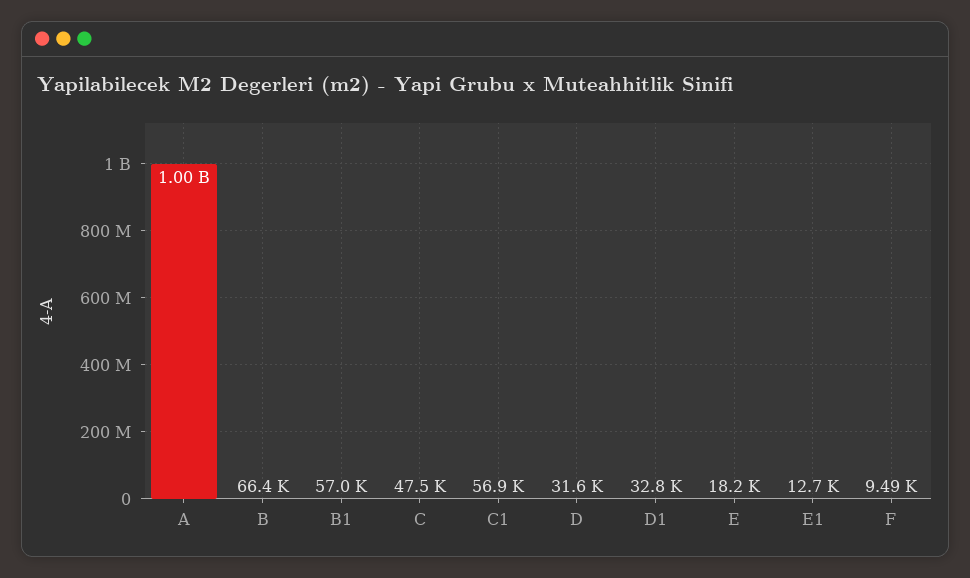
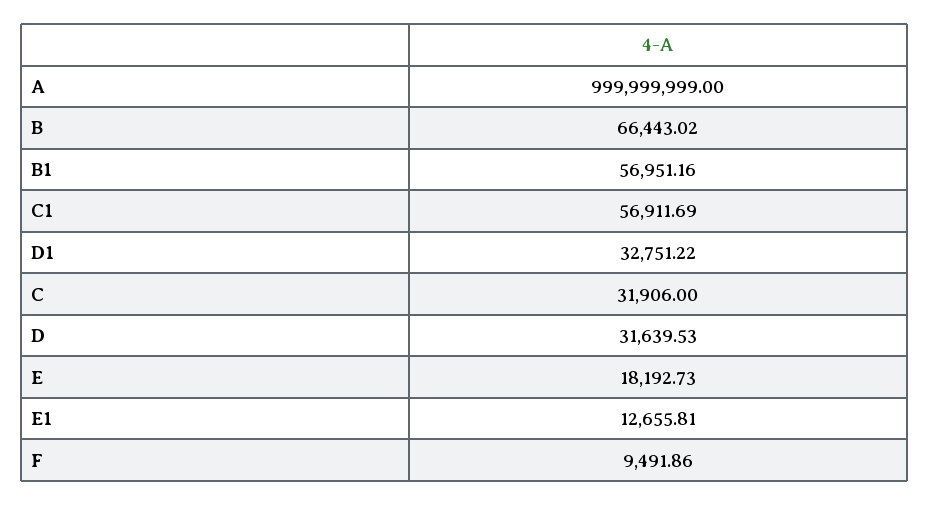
  {
    "A": 999999999,
    "B": 66443.02,
    "B1": 56951.16,
-   "C": 47500,
+   "C": 31906,
    "C1": 56911.69,
    "D": 31639.53,
    "D1": 32751.22,
    "E": 18192.73,
    "E1": 12655.81,
    "F": 9491.86
  }

